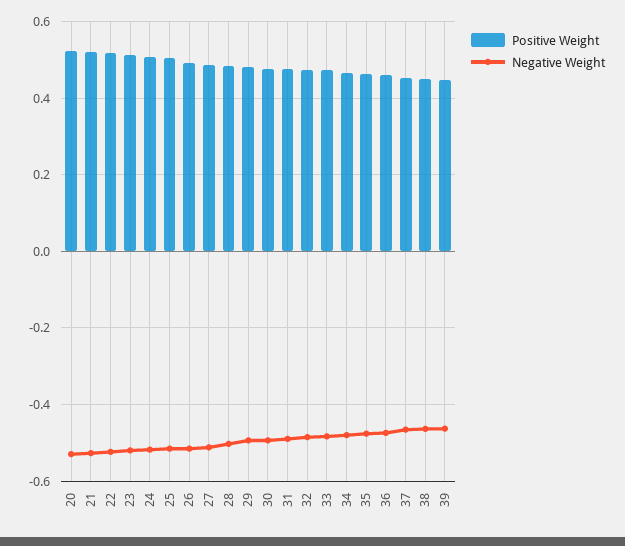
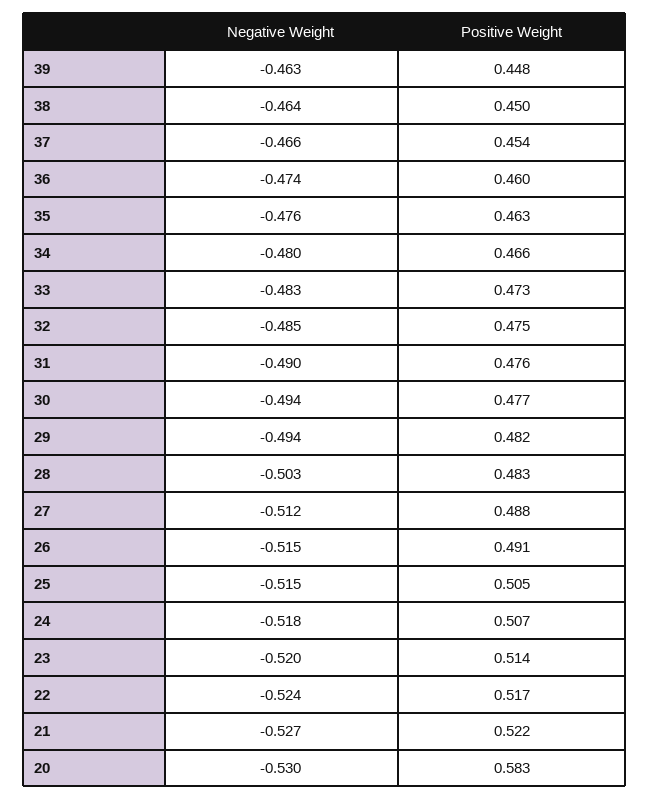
  {
    "Positive Weight": {
-     "20": 0.52,
+     "20": 0.583,
      "21": 0.522,
      "22": 0.517,
      "23": 0.514,
      "24": 0.507,
      "25": 0.505,
      "26": 0.491,
      "27": 0.488,
      "28": 0.483,
      "29": 0.482,
      "30": 0.477,
      "31": 0.476,
      "32": 0.475,
      "33": 0.473,
      "34": 0.466,
      "35": 0.463,
      "36": 0.46,
      "37": 0.454,
      "38": 0.45,
      "39": 0.448
    },
    "Negative Weight": {
      "20": -0.53,
      "21": -0.527,
      "22": -0.524,
      "23": -0.52,
      "24": -0.518,
      "25": -0.515,
      "26": -0.515,
      "27": -0.512,
      "28": -0.503,
      "29": -0.494,
      "30": -0.494,
      "31": -0.49,
      "32": -0.485,
      "33": -0.483,
      "34": -0.48,
      "35": -0.476,
      "36": -0.474,
      "37": -0.466,
      "38": -0.464,
      "39": -0.463
    }
  }

